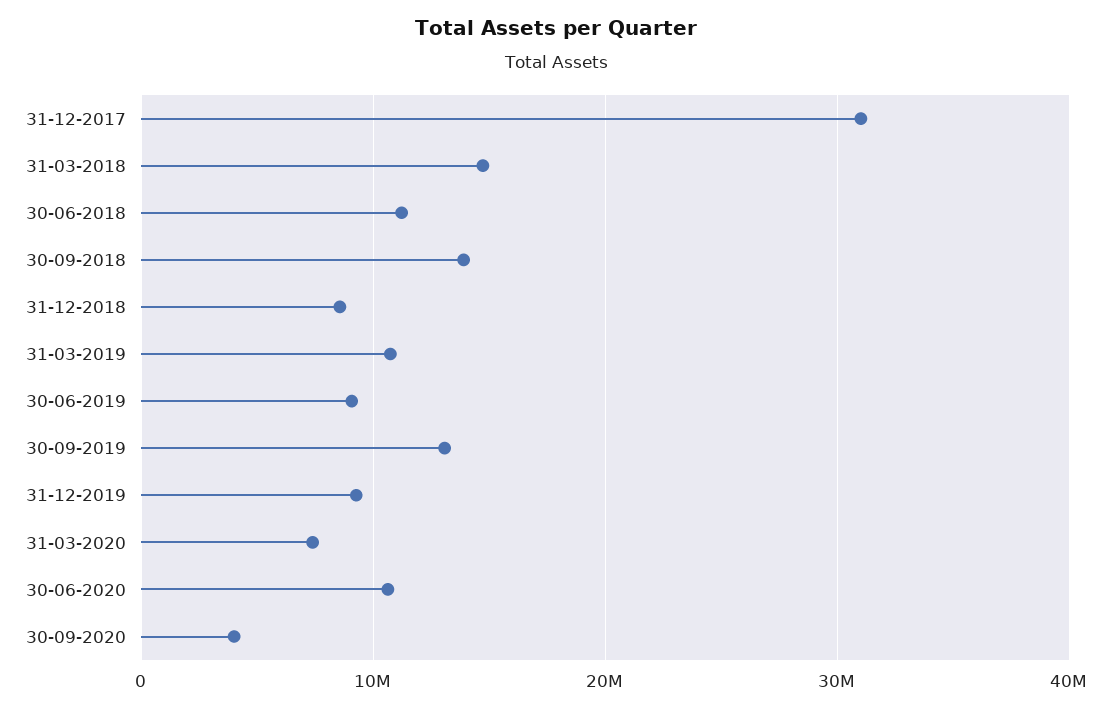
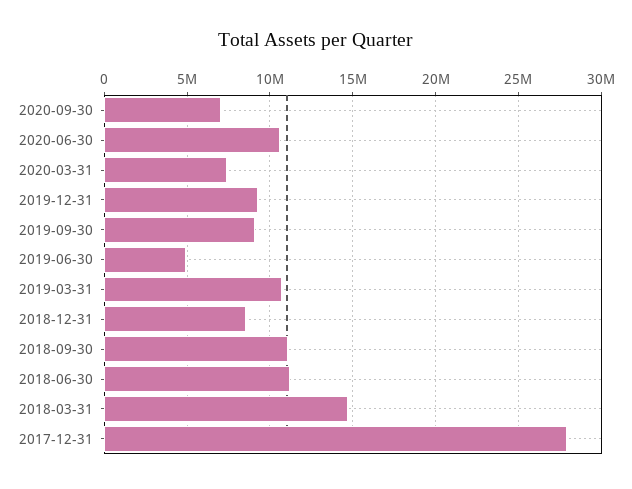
  {
-   "31-12-2017": 31000000,
+   "31-12-2017": 28000000,
    "31-03-2018": 14500000,
    "30-06-2018": 11000000,
-   "30-09-2018": 14000000,
+   "30-09-2018": 11000000,
    "31-12-2018": 8500000,
    "31-03-2019": 10500000,
-   "30-06-2019": 9000000,
+   "30-06-2019": 5000000,
-   "30-09-2019": 13000000,
+   "30-09-2019": 9000000,
    "31-12-2019": 9500000,
    "31-03-2020": 7500000,
    "30-06-2020": 10500000,
-   "30-09-2020": 4000000
+   "30-09-2020": 7000000
  }

